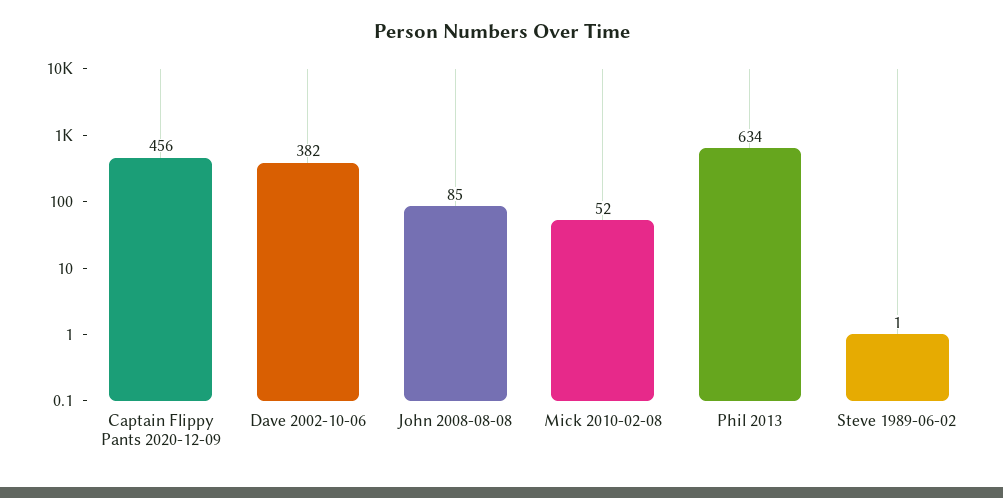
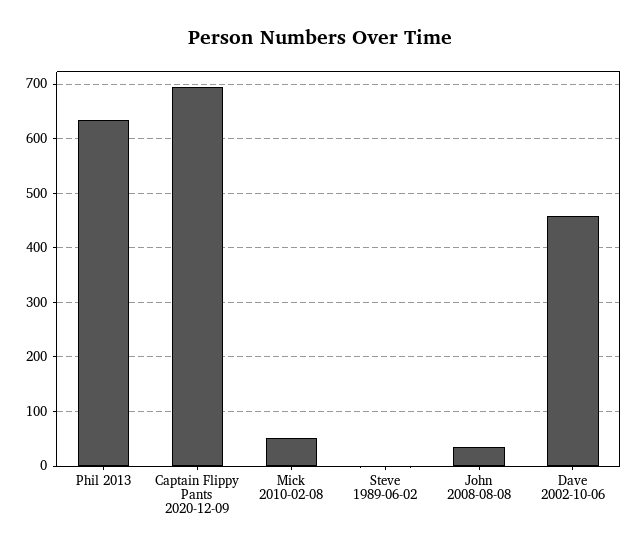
  {
-   "Captain Flippy Pants 2020-12-09": 456,
+   "Captain Flippy Pants 2020-12-09": 700,
-   "Dave 2002-10-06": 382,
+   "Dave 2002-10-06": 460,
-   "John 2008-08-08": 85,
+   "John 2008-08-08": 40,
    "Mick 2010-02-08": 52,
    "Phil 2013": 634,
    "Steve 1989-06-02": 1
  }

